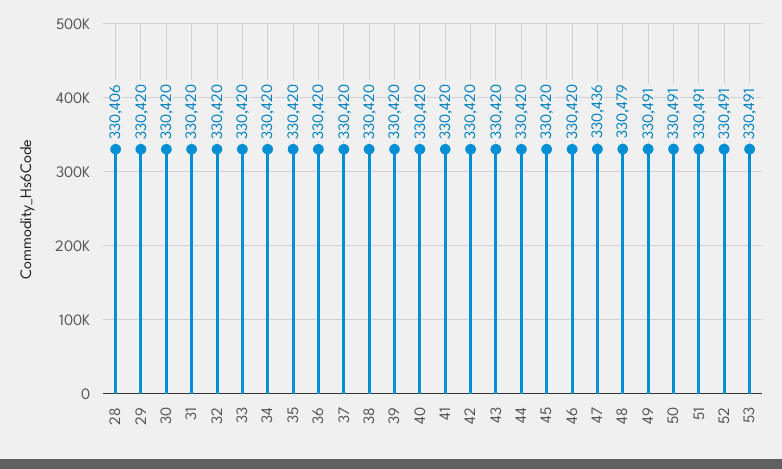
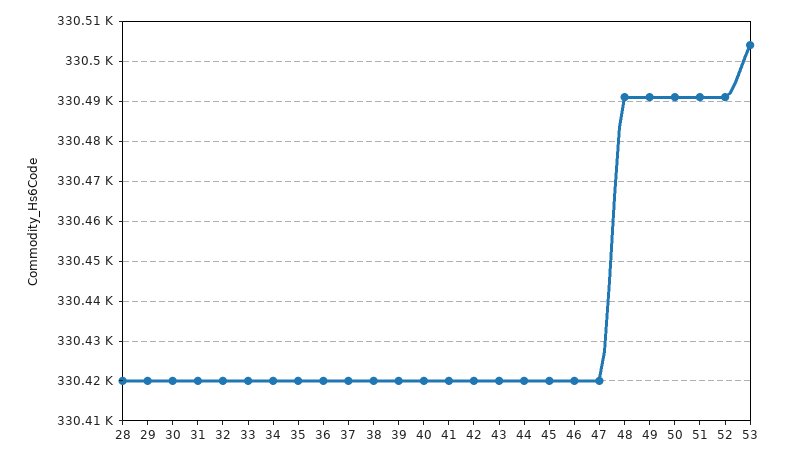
  {
-   "28": 330406,
+   "28": 330420,
    "29": 330420,
    "30": 330420,
    "31": 330420,
    "32": 330420,
    "33": 330420,
    "34": 330420,
    "35": 330420,
    "36": 330420,
    "37": 330420,
    "38": 330420,
    "39": 330420,
    "40": 330420,
    "41": 330420,
    "42": 330420,
    "43": 330420,
    "44": 330420,
    "45": 330420,
    "46": 330420,
-   "47": 330436,
+   "47": 330420,
-   "48": 330479,
+   "48": 330490,
    "49": 330491,
    "50": 330491,
    "51": 330491,
    "52": 330491,
-   "53": 330491
+   "53": 330505
  }

